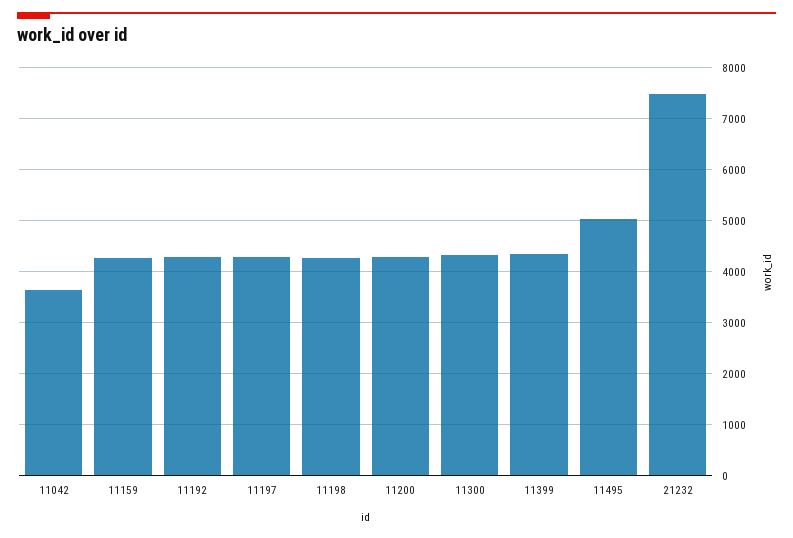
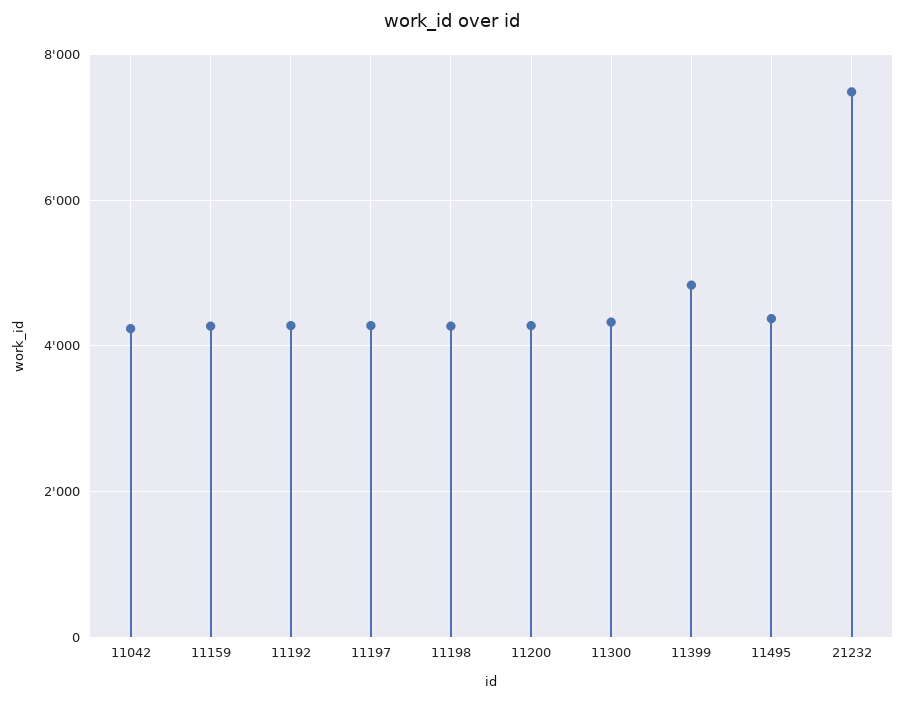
  {
-   "11042": 3600,
+   "11042": 4200,
    "11159": 4200,
    "11192": 4200,
    "11197": 4200,
    "11198": 4200,
    "11200": 4200,
    "11300": 4400,
-   "11399": 4400,
+   "11399": 4800,
-   "11495": 5000,
+   "11495": 4400,
    "21232": 7400
  }

